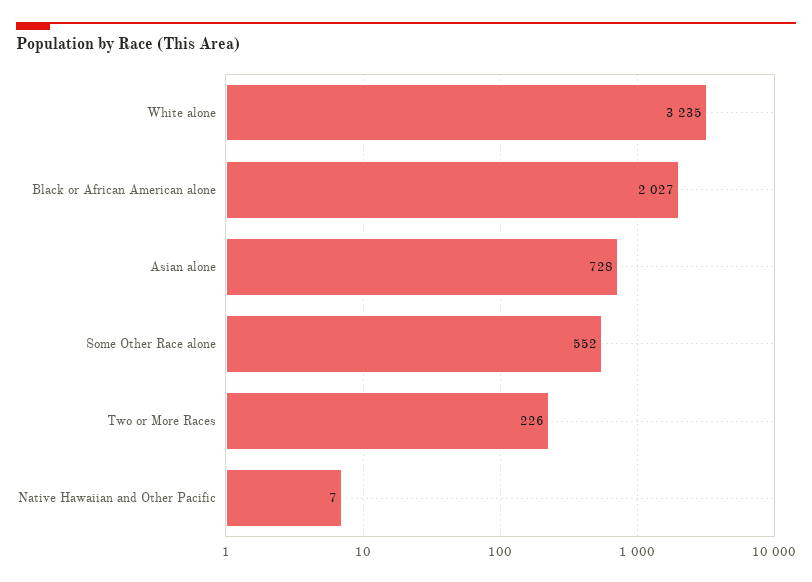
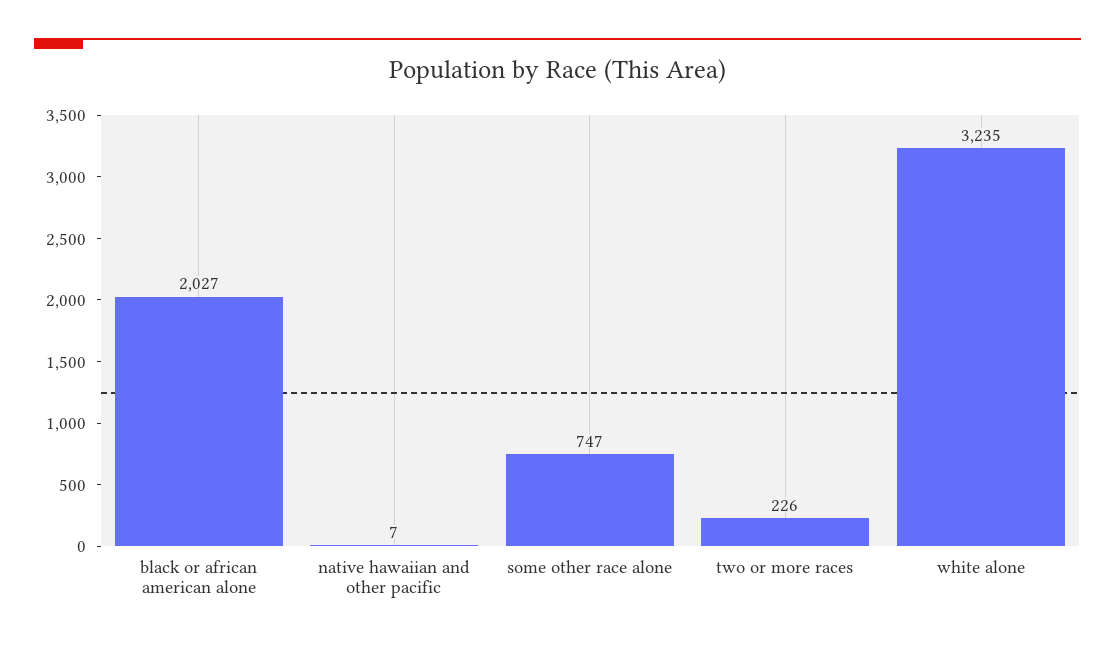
  {
    "White alone": 3235,
    "Black or African American alone": 2027,
-   "Asian alone": 728,
-   "Some Other Race alone": 552,
+   "Some Other Race alone": 747,
    "Two or More Races": 226,
    "Native Hawaiian and Other Pacific": 7
  }

